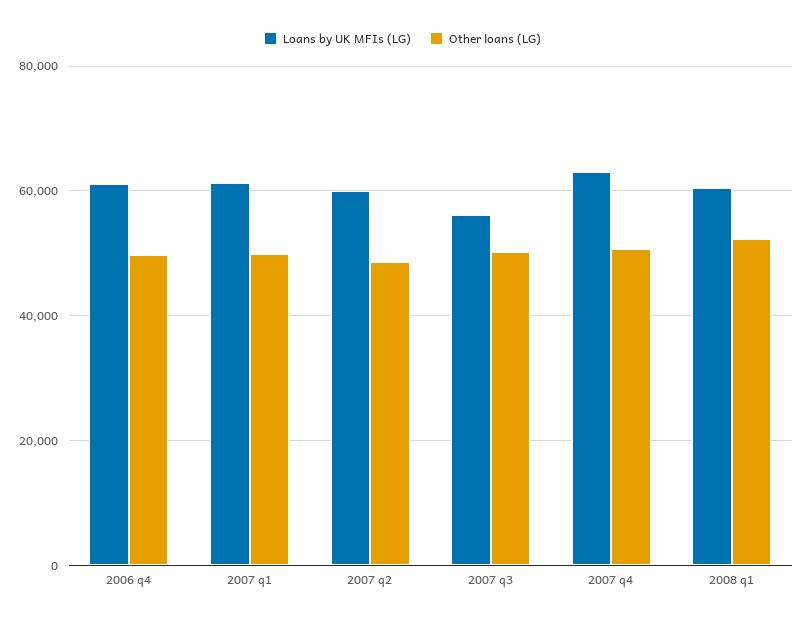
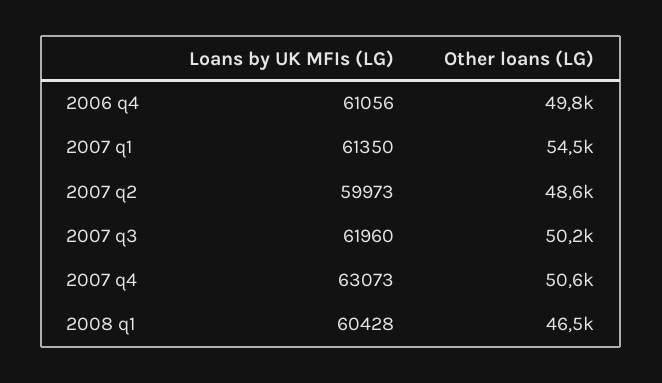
  {
    "Loans by UK MFIs (LG)": {
      "2006 q4": 61056,
      "2007 q1": 61350,
      "2007 q2": 59973,
-     "2007 q3": 56000,
+     "2007 q3": 61960,
      "2007 q4": 63073,
      "2008 q1": 60428
    },
    "Other loans (LG)": {
      "2006 q4": 49800,
-     "2007 q1": 50000,
+     "2007 q1": 54500,
      "2007 q2": 48600,
      "2007 q3": 50200,
      "2007 q4": 50600,
-     "2008 q1": 52000
+     "2008 q1": 46500
    }
  }

